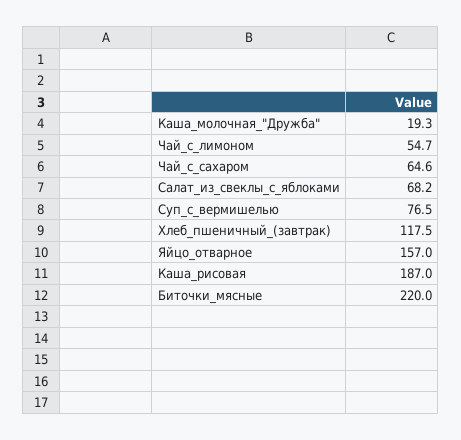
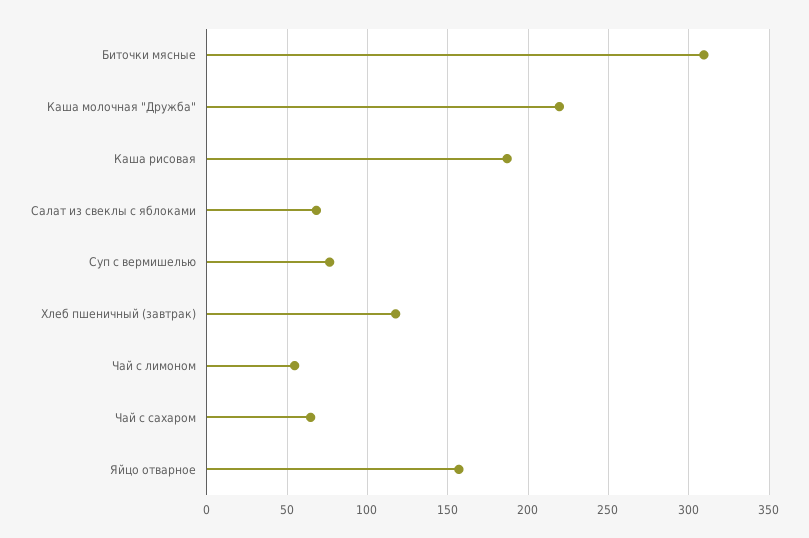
  {
-   "Каша_молочная_\"Дружба\"": 19.3,
+   "Каша_молочная_\"Дружба\"": 220,
    "Чай_с_лимоном": 54.7,
    "Чай_с_сахаром": 64.6,
    "Салат_из_свеклы_с_яблоками": 68.2,
    "Суп_с_вермишелью": 76.5,
    "Хлеб_пшеничный_(завтрак)": 117.5,
    "Яйцо_отварное": 157,
    "Каша_рисовая": 187,
-   "Биточки_мясные": 220
+   "Биточки_мясные": 310
  }

